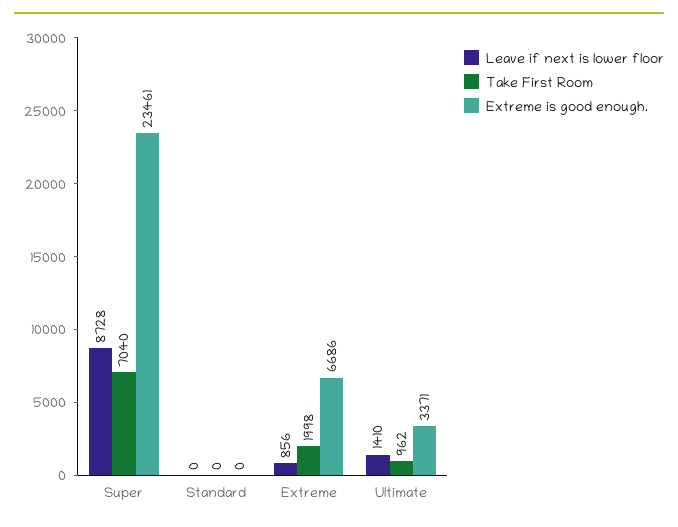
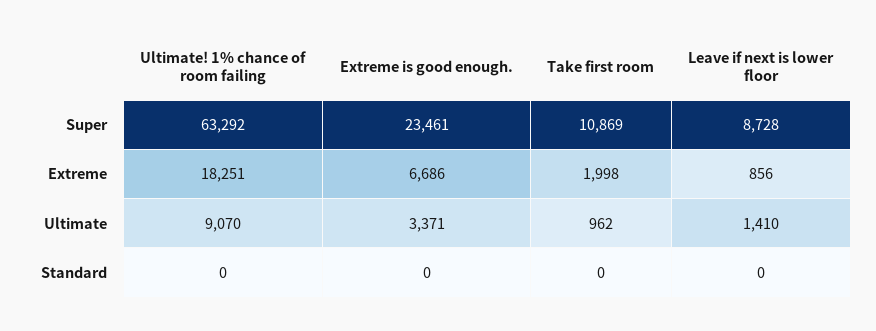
  {
    "Leave if next is lower floor": {
      "Super": 8728,
      "Standard": 0,
      "Extreme": 856,
      "Ultimate": 1410
    },
    "Take First Room": {
-     "Super": 7040,
+     "Super": 10869,
      "Standard": 0,
      "Extreme": 1998,
      "Ultimate": 962
    },
    "Extreme is good enough.": {
      "Super": 23461,
      "Standard": 0,
      "Extreme": 6686,
      "Ultimate": 3371
-   }
+   },
+   "Ultimate! 1% chance of room failing": {
+     "Super": 63292,
+     "Extreme": 18251,
+     "Ultimate": 9070,
+     "Standard": 0
+   }
  }

